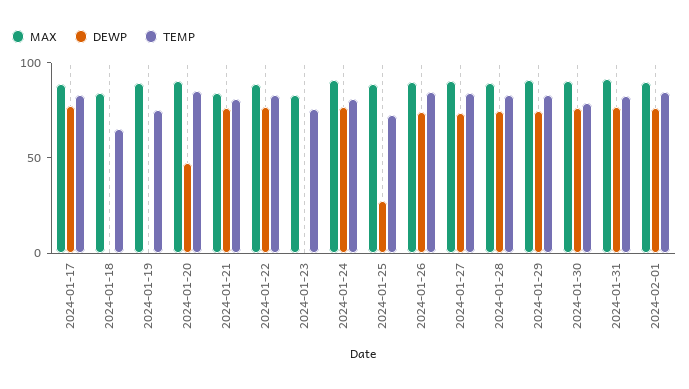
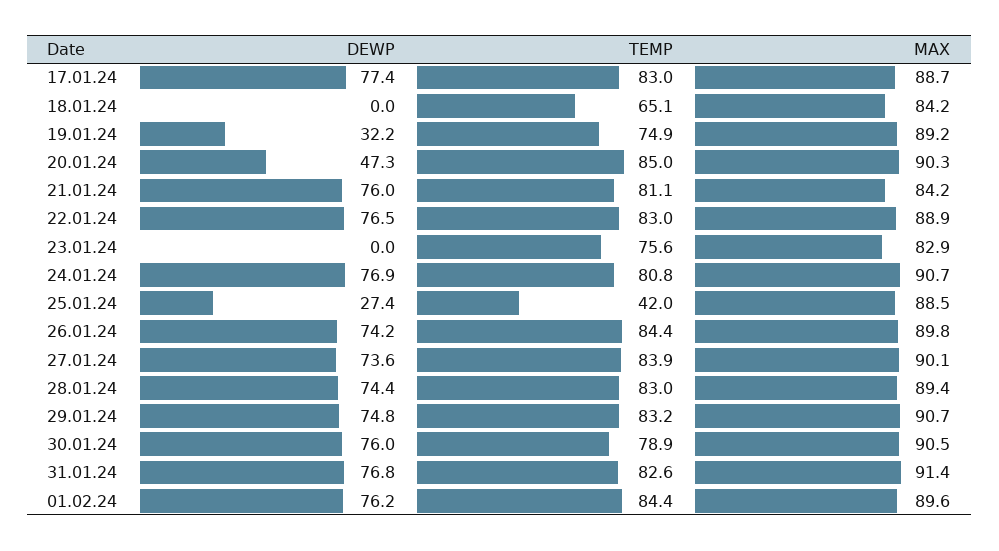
  {
    "MAX": {
      "2024-01-17": 88.7,
      "2024-01-18": 84.2,
      "2024-01-19": 89.2,
      "2024-01-20": 90.3,
      "2024-01-21": 84.2,
      "2024-01-22": 88.9,
      "2024-01-23": 82.9,
      "2024-01-24": 90.7,
      "2024-01-25": 88.5,
      "2024-01-26": 89.8,
      "2024-01-27": 90.1,
      "2024-01-28": 89.4,
      "2024-01-29": 90.7,
      "2024-01-30": 90.5,
      "2024-01-31": 91.4,
      "2024-02-01": 89.6
    },
    "DEWP": {
      "2024-01-17": 77.4,
      "2024-01-18": 0,
-     "2024-01-19": 0,
+     "2024-01-19": 32.2,
      "2024-01-20": 47.3,
      "2024-01-21": 76,
      "2024-01-22": 76.5,
      "2024-01-23": 0,
      "2024-01-24": 76.9,
      "2024-01-25": 27.4,
      "2024-01-26": 74.2,
      "2024-01-27": 73.6,
      "2024-01-28": 74.4,
      "2024-01-29": 74.8,
      "2024-01-30": 76,
      "2024-01-31": 76.8,
      "2024-02-01": 76.2
    },
    "TEMP": {
      "2024-01-17": 83,
      "2024-01-18": 65.1,
      "2024-01-19": 74.9,
      "2024-01-20": 85,
      "2024-01-21": 81.1,
      "2024-01-22": 83,
      "2024-01-23": 75.6,
      "2024-01-24": 80.8,
-     "2024-01-25": 70,
+     "2024-01-25": 42,
      "2024-01-26": 84.4,
      "2024-01-27": 83.9,
      "2024-01-28": 83,
      "2024-01-29": 83.2,
      "2024-01-30": 78.9,
      "2024-01-31": 82.6,
      "2024-02-01": 84.4
    }
  }

